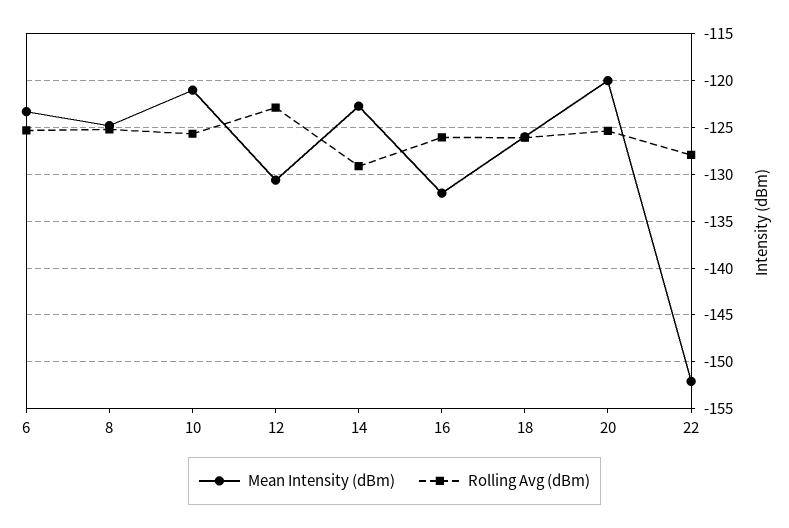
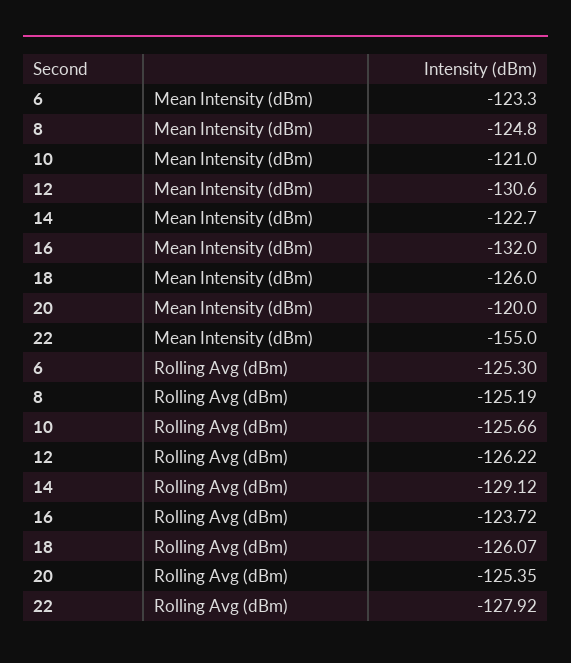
  {
    "Mean Intensity (dBm)": {
      "6": -123.3,
      "8": -124.8,
      "10": -121,
      "12": -130.6,
      "14": -122.7,
      "16": -132,
      "18": -126,
      "20": -120,
-     "22": -152
+     "22": -155
    },
    "Rolling Avg (dBm)": {
      "6": -125.3,
      "8": -125.19,
      "10": -125.66,
-     "12": -123,
+     "12": -126.22,
      "14": -129.12,
-     "16": -126,
+     "16": -123.72,
      "18": -126.07,
      "20": -125.35,
      "22": -127.92
    }
  }

